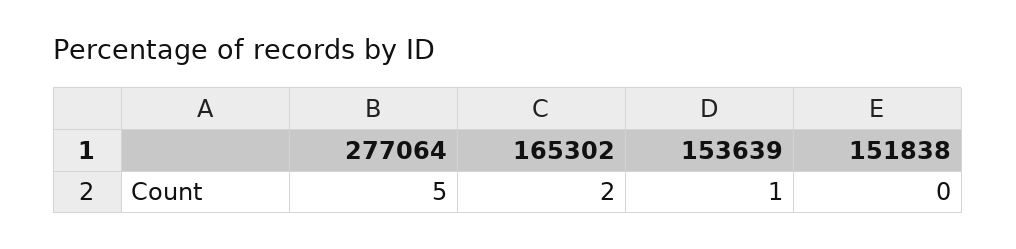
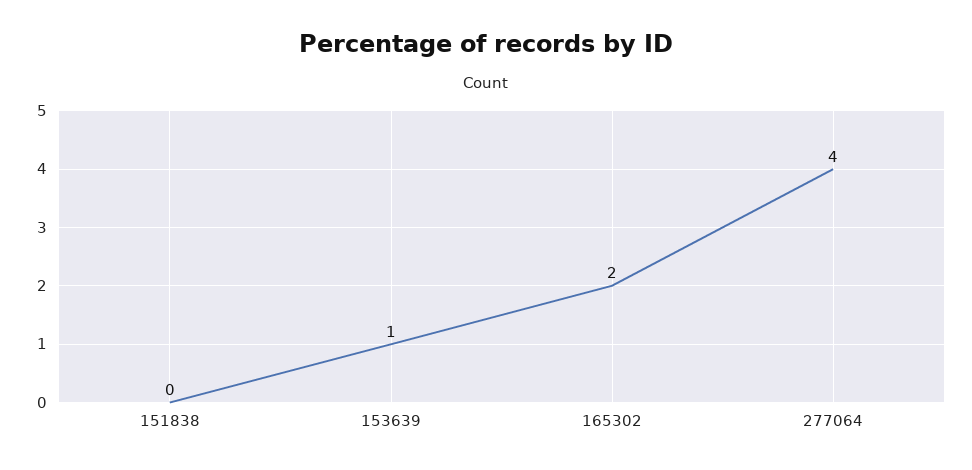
  {
-   "277064": 5,
+   "277064": 4,
    "165302": 2,
    "153639": 1,
    "151838": 0
  }

